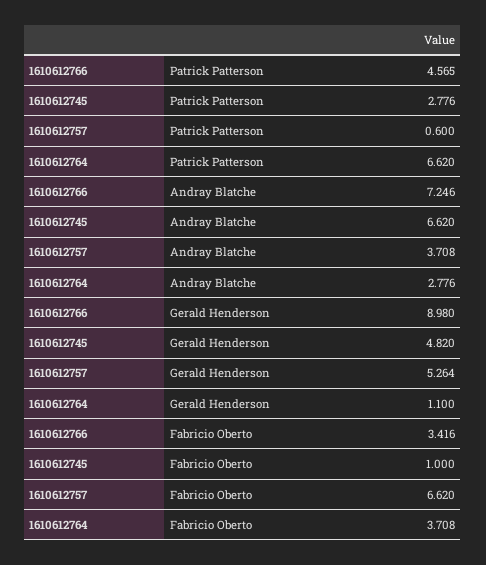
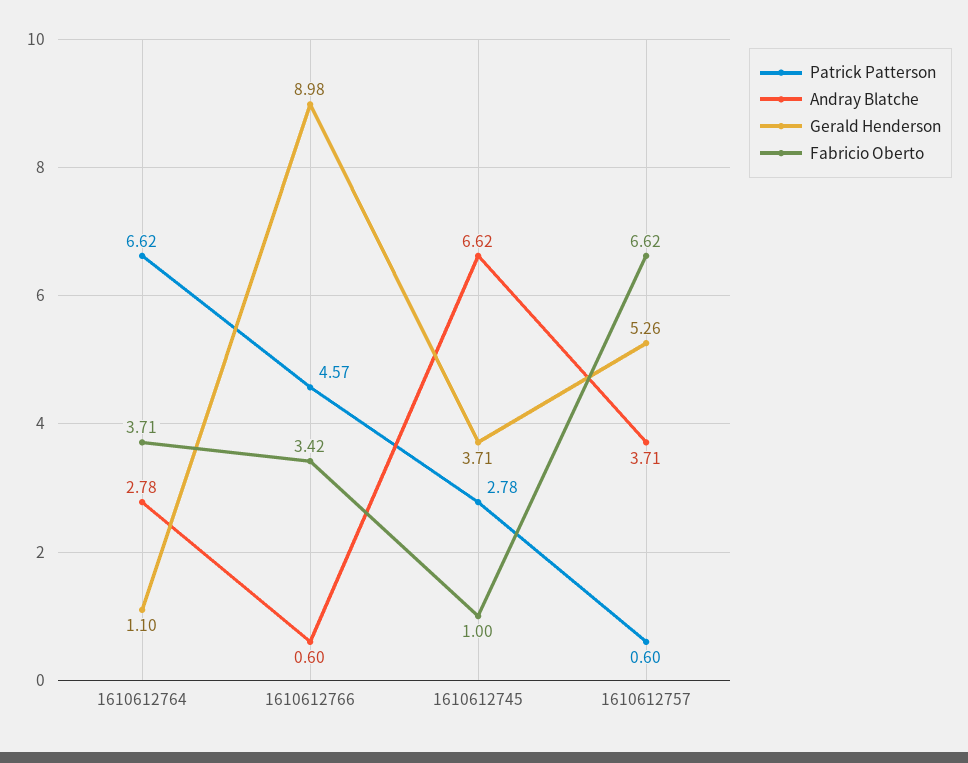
  {
    "Patrick Patterson": {
      "1610612766": 4.565,
      "1610612745": 2.776,
      "1610612757": 0.6,
      "1610612764": 6.62
    },
    "Andray Blatche": {
-     "1610612766": 7.246,
+     "1610612766": 0.6,
      "1610612745": 6.62,
      "1610612757": 3.708,
      "1610612764": 2.776
    },
    "Gerald Henderson": {
      "1610612766": 8.98,
-     "1610612745": 4.82,
+     "1610612745": 3.71,
      "1610612757": 5.264,
      "1610612764": 1.1
    },
    "Fabricio Oberto": {
      "1610612766": 3.416,
      "1610612745": 1,
      "1610612757": 6.62,
      "1610612764": 3.708
    }
  }

